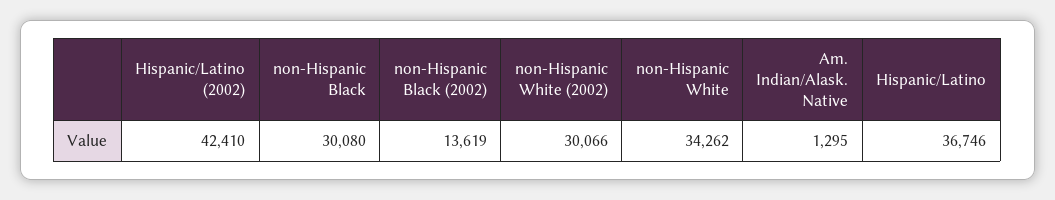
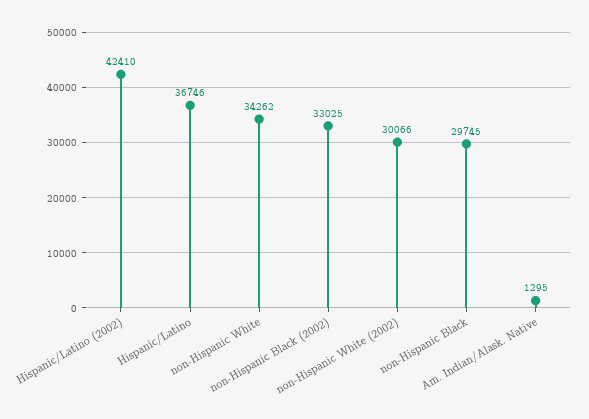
  {
    "Hispanic/Latino (2002)": 42410,
-   "non-Hispanic Black": 30080,
+   "non-Hispanic Black": 29745,
-   "non-Hispanic Black (2002)": 13619,
+   "non-Hispanic Black (2002)": 33025,
    "non-Hispanic White (2002)": 30066,
    "non-Hispanic White": 34262,
    "Am. Indian/Alask. Native": 1295,
    "Hispanic/Latino": 36746
  }

